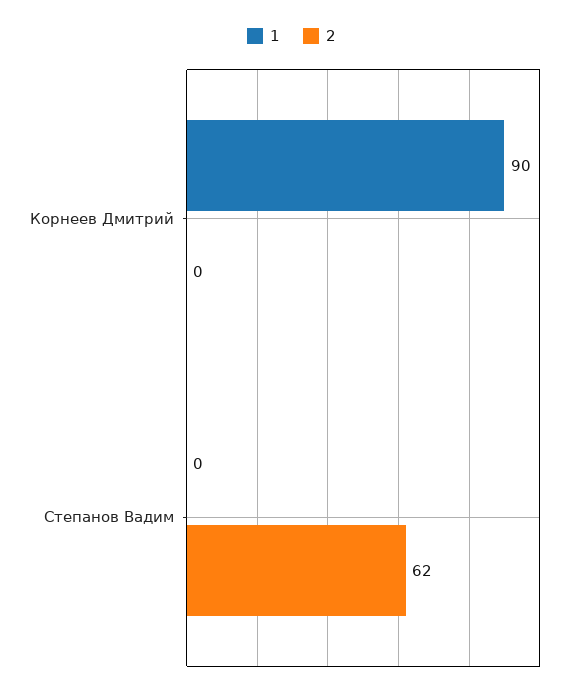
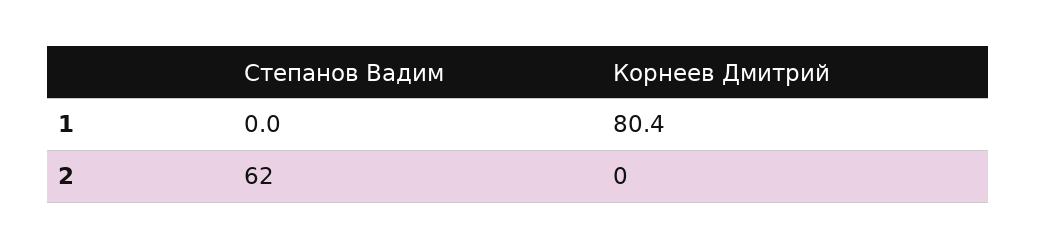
  {
    "1": {
-     "Корнеев Дмитрий": 90,
+     "Корнеев Дмитрий": 80.4,
      "Степанов Вадим": 0
    },
    "2": {
      "Корнеев Дмитрий": 0,
      "Степанов Вадим": 62
    }
  }

